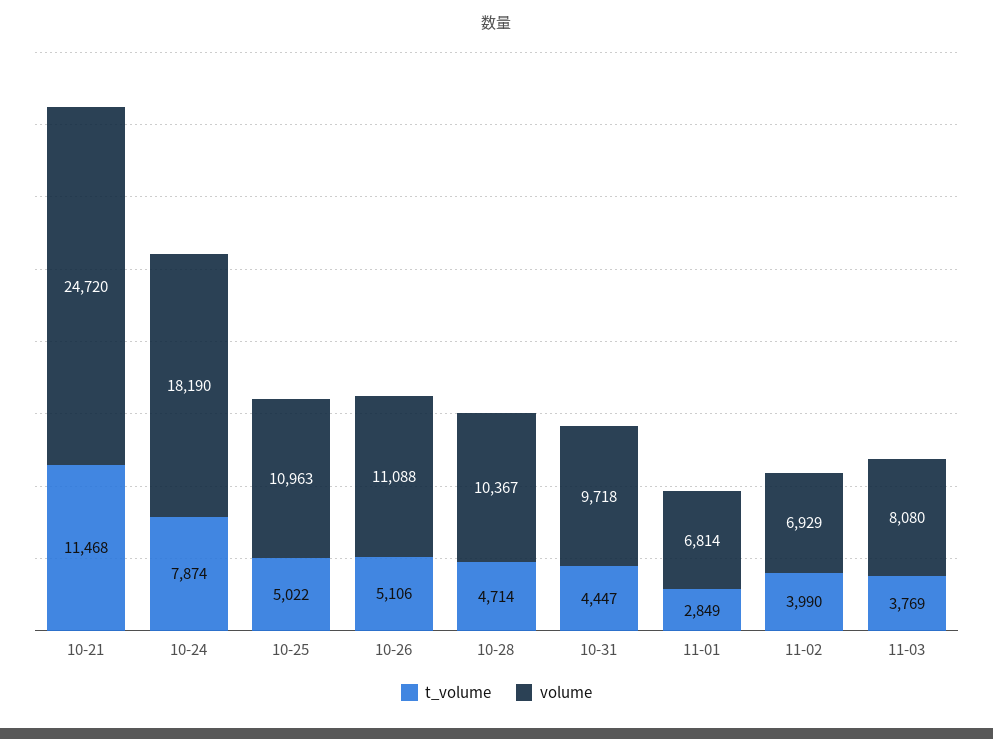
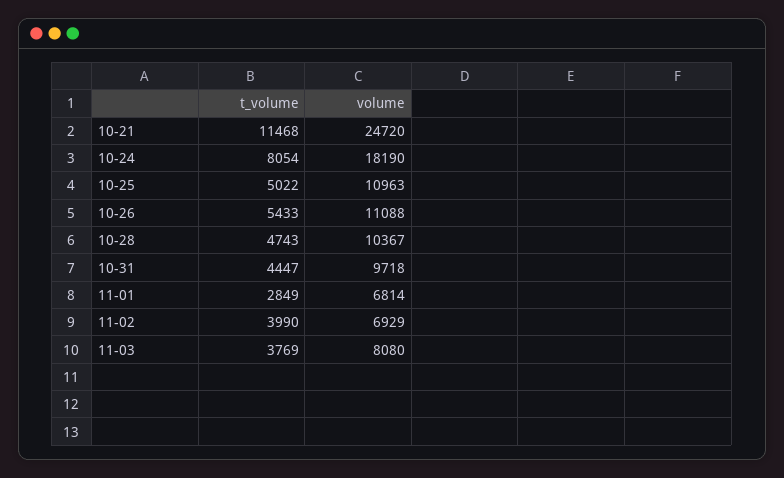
  {
    "t_volume": {
      "10-21": 11468,
-     "10-24": 7874,
+     "10-24": 8054,
      "10-25": 5022,
-     "10-26": 5106,
+     "10-26": 5433,
-     "10-28": 4714,
+     "10-28": 4743,
      "10-31": 4447,
      "11-01": 2849,
      "11-02": 3990,
      "11-03": 3769
    },
    "volume": {
      "10-21": 24720,
      "10-24": 18190,
      "10-25": 10963,
      "10-26": 11088,
      "10-28": 10367,
      "10-31": 9718,
      "11-01": 6814,
      "11-02": 6929,
      "11-03": 8080
    }
  }

